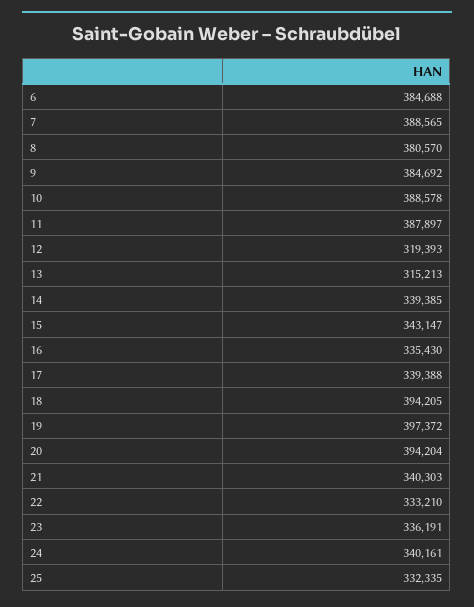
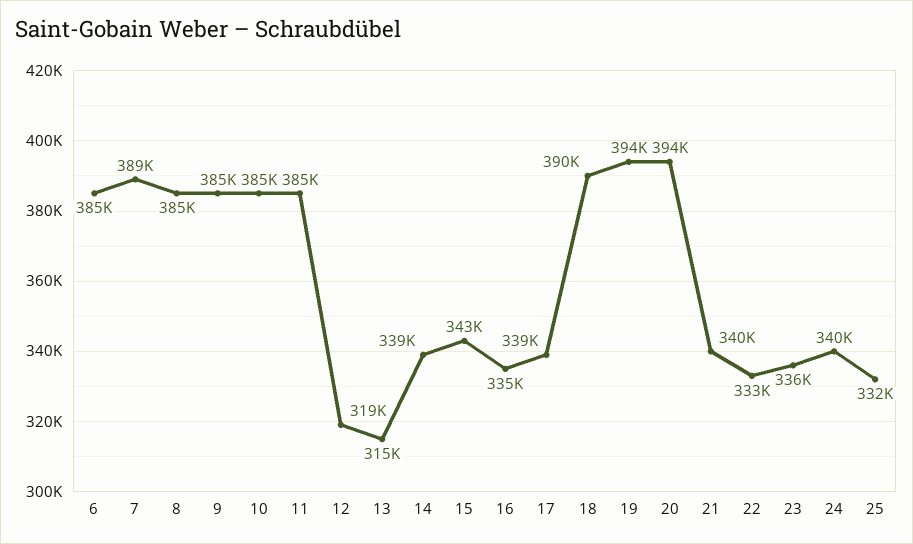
  {
    "6": 384688,
    "7": 388565,
-   "8": 380570,
+   "8": 385000,
    "9": 384692,
-   "10": 388578,
+   "10": 385000,
-   "11": 387897,
+   "11": 385000,
    "12": 319393,
    "13": 315213,
    "14": 339385,
    "15": 343147,
    "16": 335430,
    "17": 339388,
-   "18": 394205,
+   "18": 390000,
-   "19": 397372,
+   "19": 394000,
    "20": 394204,
    "21": 340303,
    "22": 333210,
    "23": 336191,
    "24": 340161,
    "25": 332335
  }

